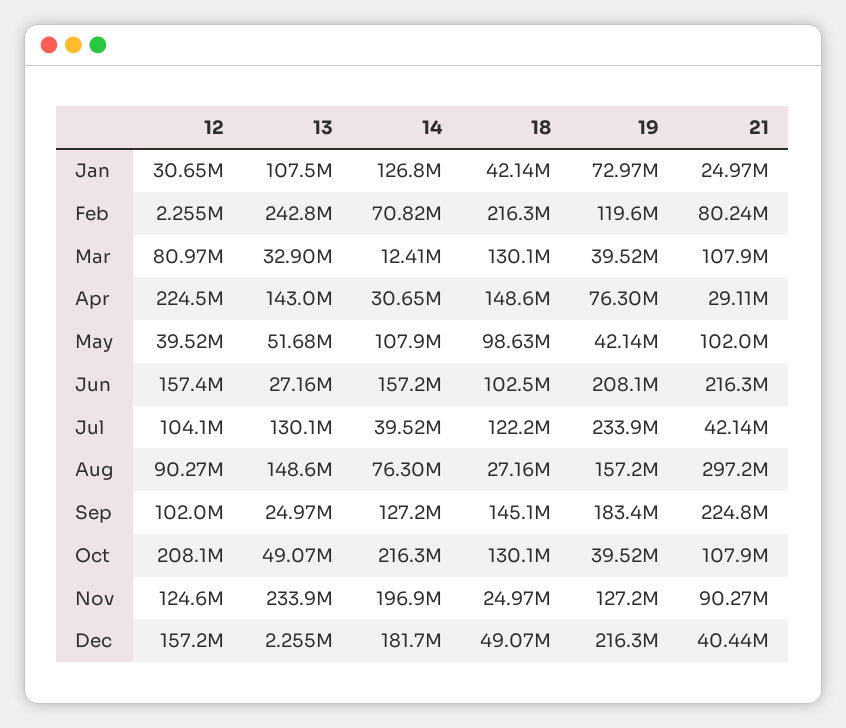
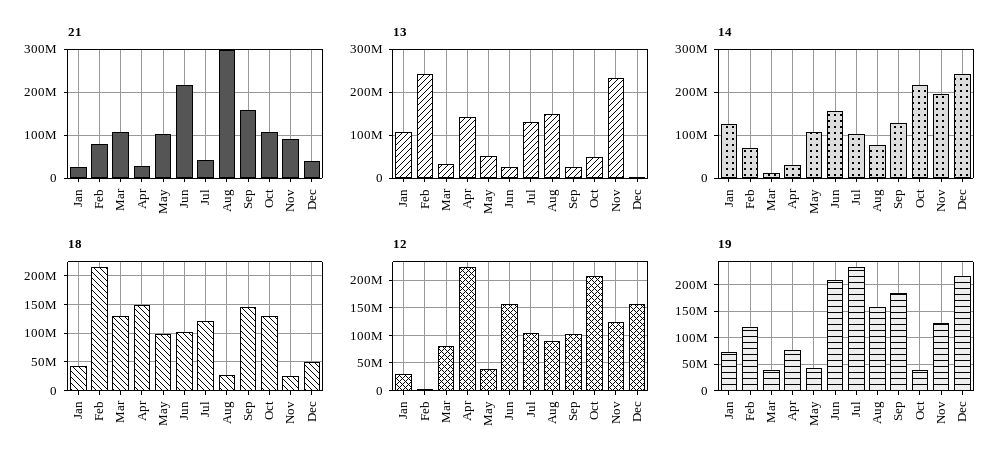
  {
    "12": {
      "Jan": 30650000,
      "Feb": 2255000,
      "Mar": 80970000,
      "Apr": 224500000,
      "May": 39520000,
      "Jun": 157400000,
      "Jul": 104100000,
      "Aug": 90270000,
      "Sep": 102000000,
      "Oct": 208100000,
      "Nov": 124600000,
      "Dec": 157200000
    },
    "13": {
      "Jan": 107500000,
      "Feb": 242800000,
      "Mar": 32900000,
      "Apr": 143000000,
      "May": 51680000,
      "Jun": 27160000,
      "Jul": 130100000,
      "Aug": 148600000,
      "Sep": 24970000,
      "Oct": 49070000,
      "Nov": 233900000,
      "Dec": 2255000
    },
    "14": {
      "Jan": 126800000,
      "Feb": 70820000,
      "Mar": 12410000,
      "Apr": 30650000,
      "May": 107900000,
      "Jun": 157200000,
-     "Jul": 39520000,
+     "Jul": 100000000,
      "Aug": 76300000,
      "Sep": 127200000,
      "Oct": 216300000,
      "Nov": 196900000,
-     "Dec": 181700000
+     "Dec": 240000000
    },
    "18": {
      "Jan": 42140000,
      "Feb": 216300000,
      "Mar": 130100000,
      "Apr": 148600000,
      "May": 98630000,
      "Jun": 102500000,
      "Jul": 122200000,
      "Aug": 27160000,
      "Sep": 145100000,
      "Oct": 130100000,
      "Nov": 24970000,
      "Dec": 49070000
    },
    "19": {
      "Jan": 72970000,
      "Feb": 119600000,
      "Mar": 39520000,
      "Apr": 76300000,
      "May": 42140000,
      "Jun": 208100000,
      "Jul": 233900000,
      "Aug": 157200000,
      "Sep": 183400000,
      "Oct": 39520000,
      "Nov": 127200000,
      "Dec": 216300000
    },
    "21": {
      "Jan": 24970000,
      "Feb": 80240000,
      "Mar": 107900000,
      "Apr": 29110000,
      "May": 102000000,
      "Jun": 216300000,
      "Jul": 42140000,
      "Aug": 297200000,
-     "Sep": 224800000,
+     "Sep": 160000000,
      "Oct": 107900000,
      "Nov": 90270000,
      "Dec": 40440000
    }
  }

